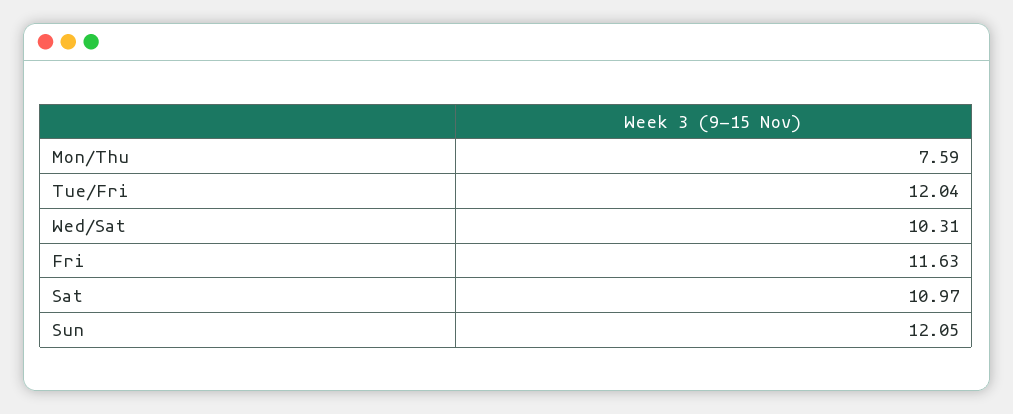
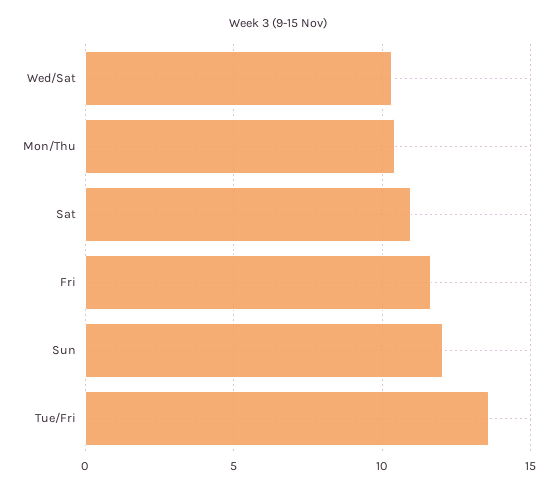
  {
-   "Mon/Thu": 7.59,
+   "Mon/Thu": 10.5,
-   "Tue/Fri": 12.04,
+   "Tue/Fri": 13.5,
    "Wed/Sat": 10.31,
    "Fri": 11.63,
    "Sat": 10.97,
    "Sun": 12.05
  }

